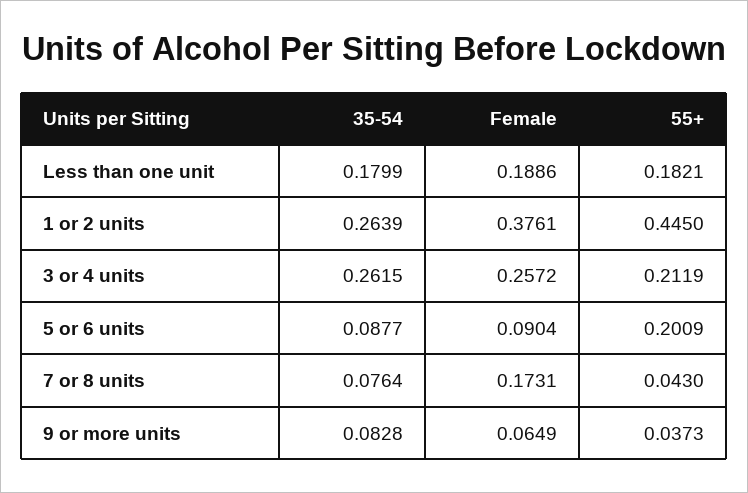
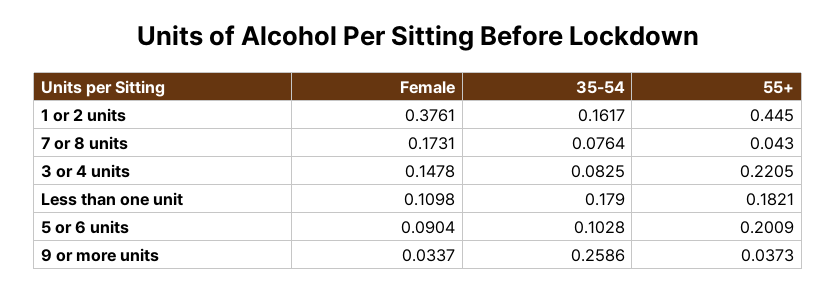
  {
    "35-54": {
-     "Less than one unit": 0.1799,
+     "Less than one unit": 0.179,
-     "1 or 2 units": 0.2639,
+     "1 or 2 units": 0.1617,
-     "3 or 4 units": 0.2615,
+     "3 or 4 units": 0.0825,
-     "5 or 6 units": 0.0877,
+     "5 or 6 units": 0.1028,
      "7 or 8 units": 0.0764,
-     "9 or more units": 0.0828
+     "9 or more units": 0.2586
    },
    "Female": {
-     "Less than one unit": 0.1886,
+     "Less than one unit": 0.1098,
      "1 or 2 units": 0.3761,
-     "3 or 4 units": 0.2572,
+     "3 or 4 units": 0.1478,
      "5 or 6 units": 0.0904,
      "7 or 8 units": 0.1731,
-     "9 or more units": 0.0649
+     "9 or more units": 0.0337
    },
    "55+": {
      "Less than one unit": 0.1821,
      "1 or 2 units": 0.445,
-     "3 or 4 units": 0.2119,
+     "3 or 4 units": 0.2205,
      "5 or 6 units": 0.2009,
      "7 or 8 units": 0.043,
      "9 or more units": 0.0373
    }
  }

